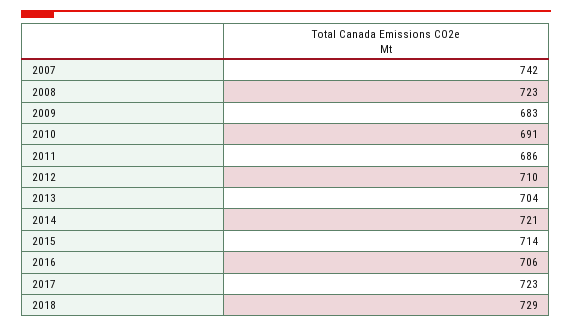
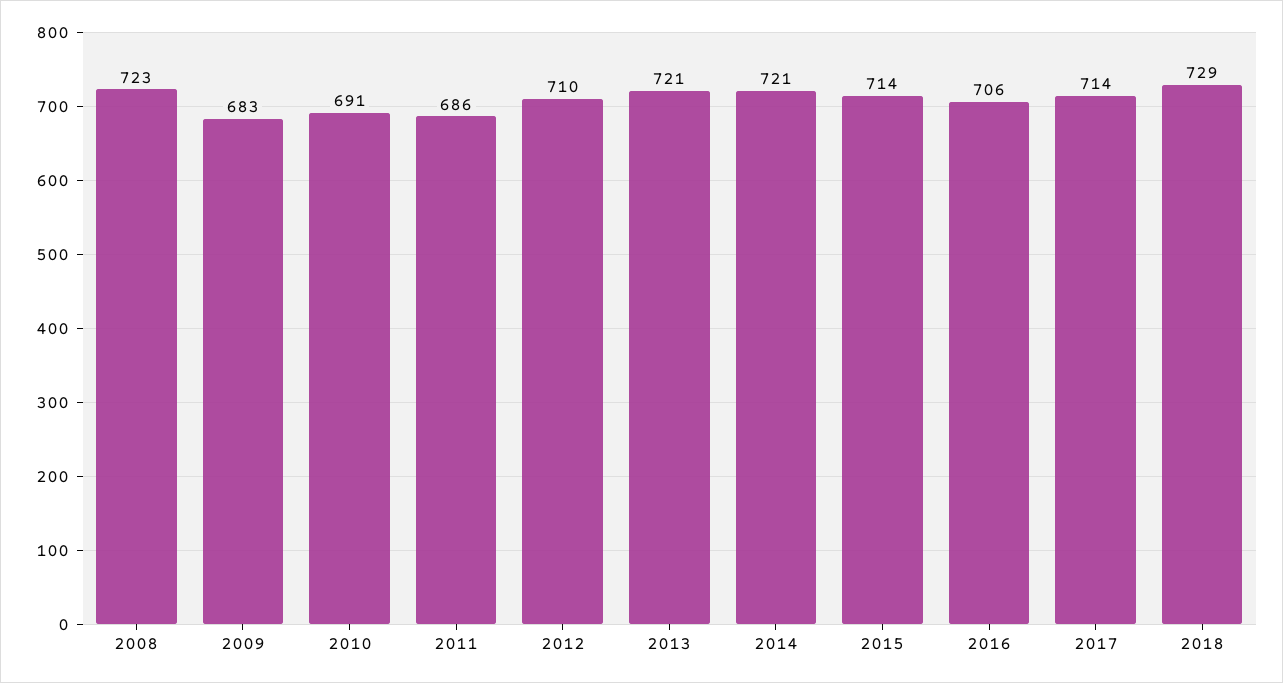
  {
-   "2007": 742,
    "2008": 723,
    "2009": 683,
    "2010": 691,
    "2011": 686,
    "2012": 710,
-   "2013": 704,
+   "2013": 721,
    "2014": 721,
    "2015": 714,
    "2016": 706,
-   "2017": 723,
+   "2017": 714,
    "2018": 729
  }

